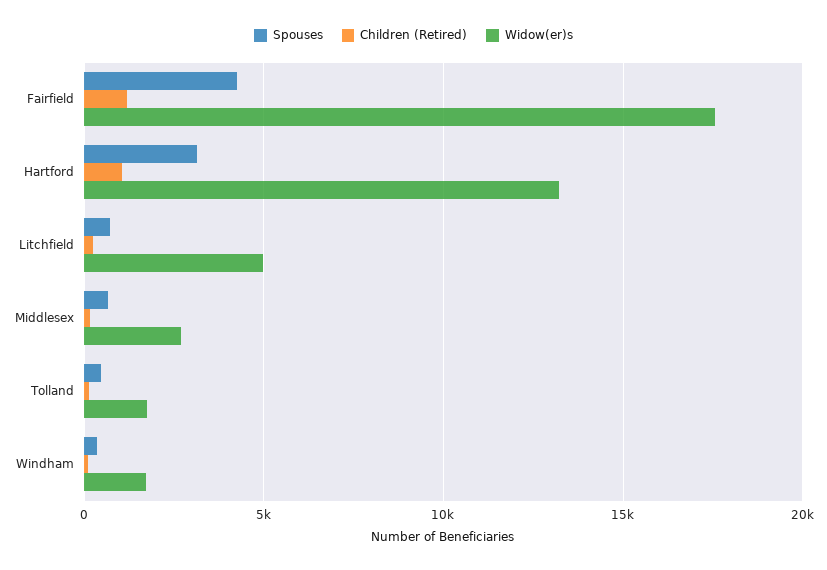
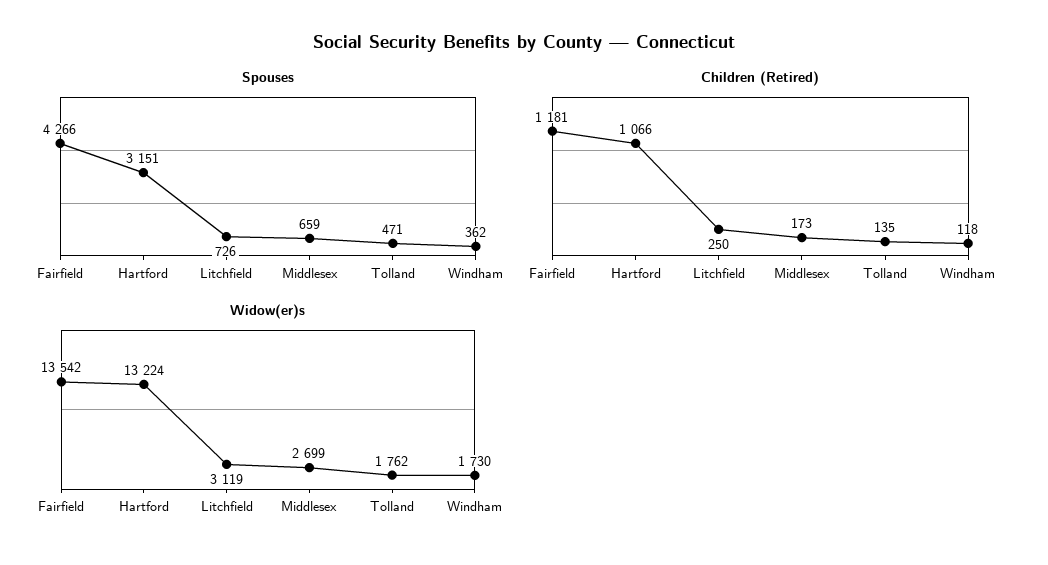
  {
    "Spouses": {
      "Fairfield": 4266,
      "Hartford": 3151,
      "Litchfield": 726,
      "Middlesex": 659,
      "Tolland": 471,
      "Windham": 362
    },
    "Children (Retired)": {
      "Fairfield": 1181,
      "Hartford": 1066,
      "Litchfield": 250,
      "Middlesex": 173,
      "Tolland": 135,
      "Windham": 118
    },
    "Widow(er)s": {
-     "Fairfield": 17500,
+     "Fairfield": 13542,
      "Hartford": 13224,
-     "Litchfield": 5000,
+     "Litchfield": 3119,
      "Middlesex": 2699,
      "Tolland": 1762,
      "Windham": 1730
    }
  }

